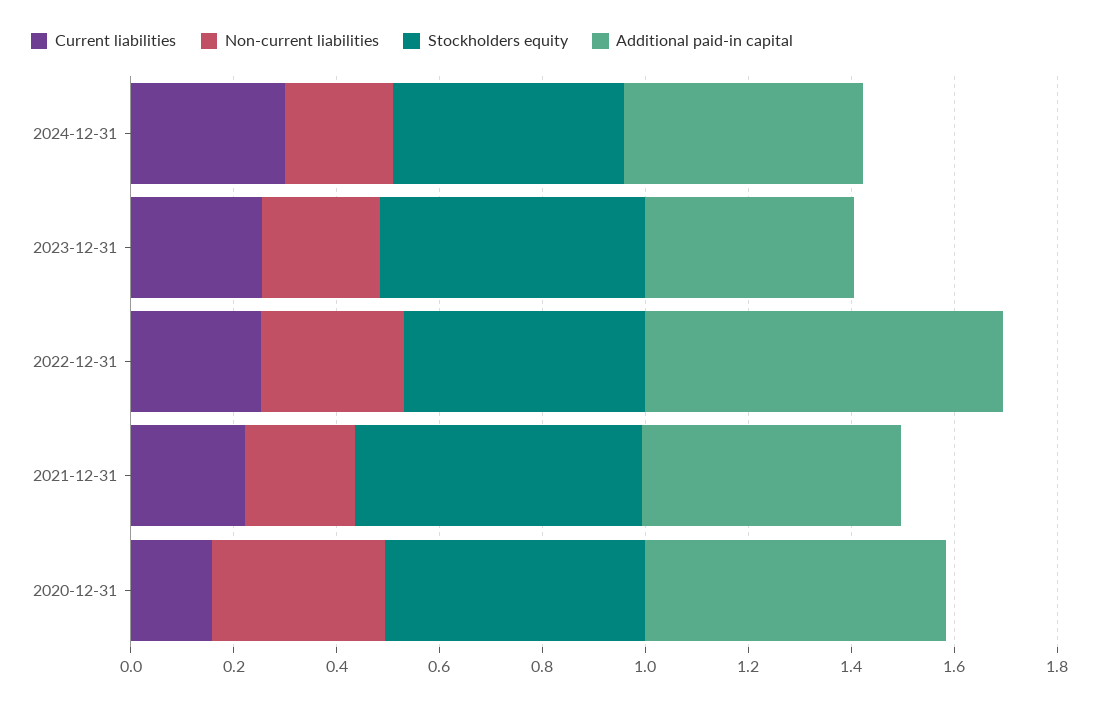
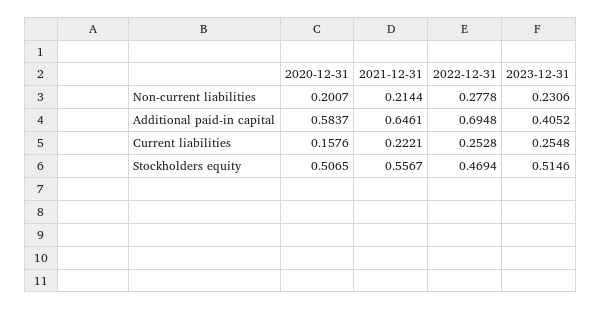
  {
    "Current liabilities": {
-     "2024-12-31": 0.3,
      "2023-12-31": 0.2548,
      "2022-12-31": 0.2528,
      "2021-12-31": 0.2221,
      "2020-12-31": 0.1576
    },
    "Non-current liabilities": {
-     "2024-12-31": 0.2,
      "2023-12-31": 0.2306,
      "2022-12-31": 0.2778,
      "2021-12-31": 0.2144,
-     "2020-12-31": 0.35
+     "2020-12-31": 0.2007
    },
    "Stockholders equity": {
-     "2024-12-31": 0.45,
      "2023-12-31": 0.5146,
      "2022-12-31": 0.4694,
      "2021-12-31": 0.5567,
      "2020-12-31": 0.5065
    },
    "Additional paid-in capital": {
-     "2024-12-31": 0.45,
      "2023-12-31": 0.4052,
      "2022-12-31": 0.6948,
-     "2021-12-31": 0.5,
+     "2021-12-31": 0.6461,
      "2020-12-31": 0.5837
    }
  }

